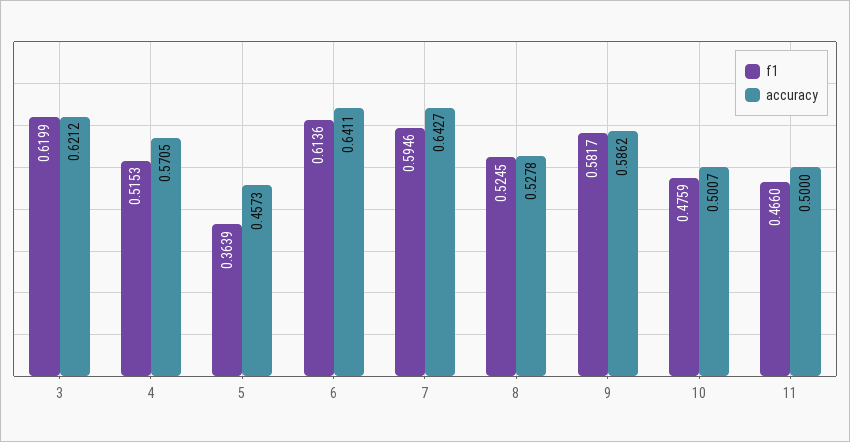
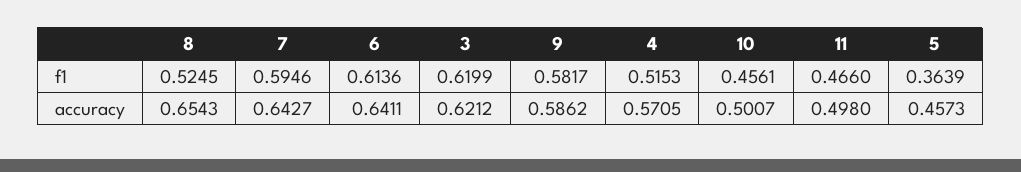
  {
    "f1": {
      "3": 0.6199,
      "4": 0.5153,
      "5": 0.3639,
      "6": 0.6136,
      "7": 0.5946,
      "8": 0.5245,
      "9": 0.5817,
-     "10": 0.4759,
+     "10": 0.4561,
      "11": 0.466
    },
    "accuracy": {
      "3": 0.6212,
      "4": 0.5705,
      "5": 0.4573,
      "6": 0.6411,
      "7": 0.6427,
-     "8": 0.5278,
+     "8": 0.6543,
      "9": 0.5862,
      "10": 0.5007,
-     "11": 0.5
+     "11": 0.498
    }
  }

